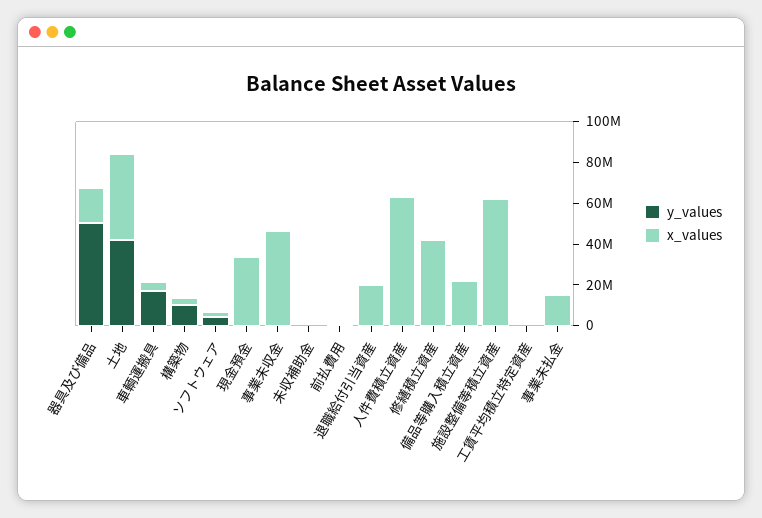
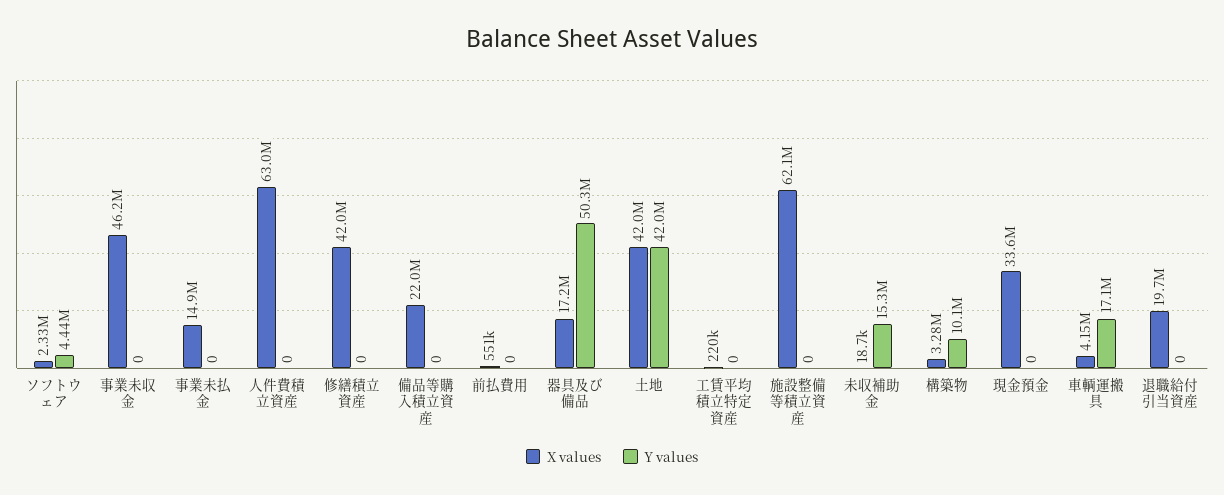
  {
    "y_values": {
      "器具及び備品": 50300000,
      "土地": 42000000,
      "車輌運搬具": 17100000,
      "構築物": 10100000,
      "ソフトウェア": 4440000,
      "現金預金": 0,
      "事業未収金": 0,
-     "未収補助金": 0,
+     "未収補助金": 15300000,
      "前払費用": 0,
      "退職給付引当資産": 0,
      "人件費積立資産": 0,
      "修繕積立資産": 0,
      "備品等購入積立資産": 0,
      "施設整備等積立資産": 0,
      "工賃平均積立特定資産": 0,
      "事業未払金": 0
    },
    "x_values": {
      "器具及び備品": 17200000,
      "土地": 42000000,
      "車輌運搬具": 4150000,
      "構築物": 3280000,
      "ソフトウェア": 2330000,
      "現金預金": 33600000,
      "事業未収金": 46200000,
      "未収補助金": 18700,
      "前払費用": 551000,
      "退職給付引当資産": 19700000,
      "人件費積立資産": 63000000,
      "修繕積立資産": 42000000,
      "備品等購入積立資産": 22000000,
      "施設整備等積立資産": 62100000,
      "工賃平均積立特定資産": 220000,
      "事業未払金": 14900000
    }
  }

